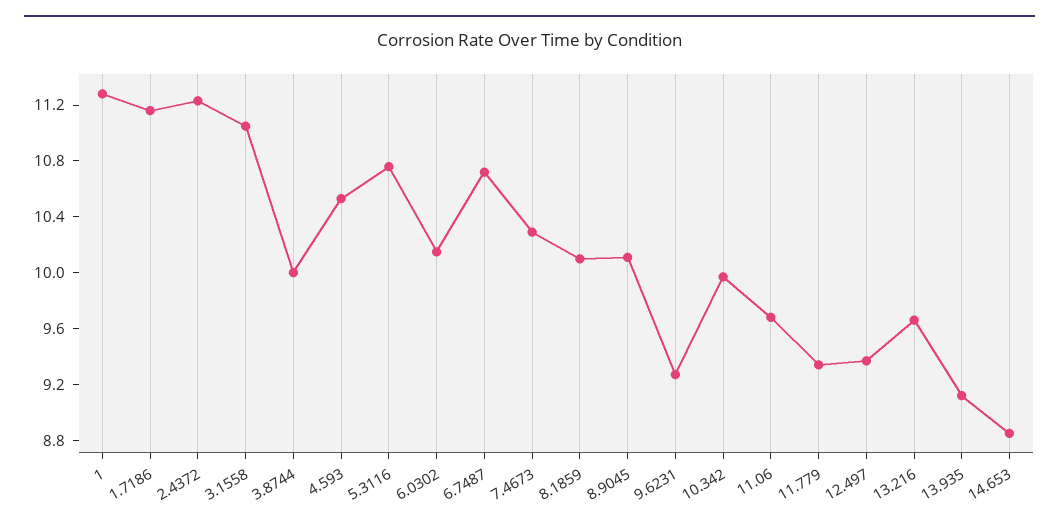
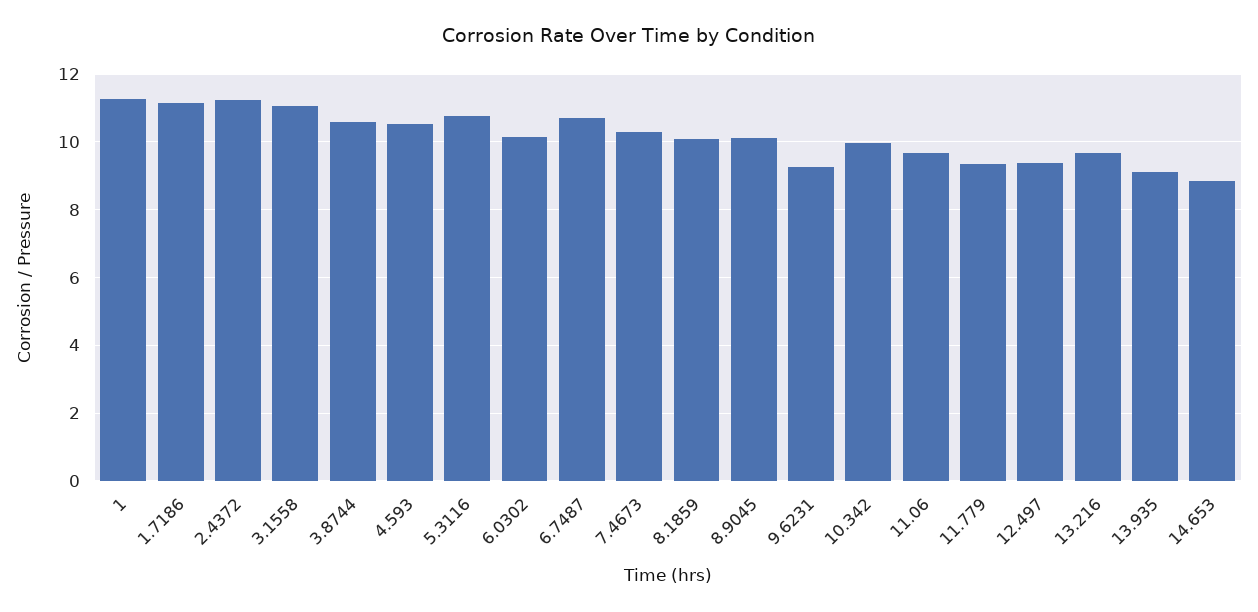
  {
    "1": 11.3,
    "1.7186": 11.2,
    "2.4372": 11.2,
    "3.1558": 11.1,
-   "3.8744": 10,
+   "3.8744": 10.6,
    "4.593": 10.5,
    "5.3116": 10.8,
    "6.0302": 10.2,
    "6.7487": 10.7,
    "7.4673": 10.3,
    "8.1859": 10.1,
    "8.9045": 10.1,
    "9.6231": 9.3,
    "10.342": 10,
    "11.06": 9.7,
    "11.779": 9.3,
    "12.497": 9.4,
    "13.216": 9.7,
    "13.935": 9.1,
    "14.653": 8.9
  }

